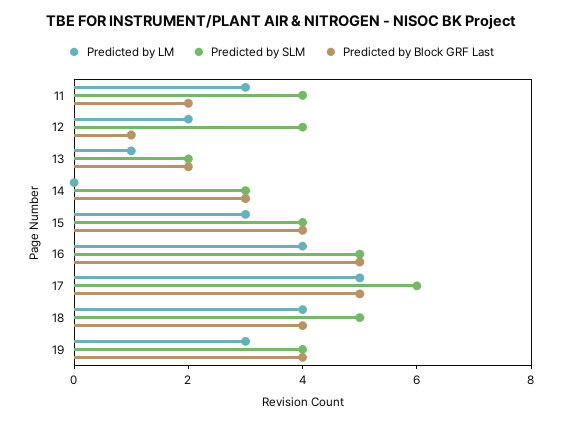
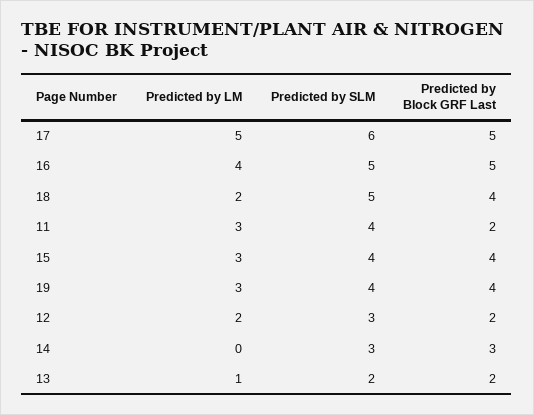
  {
    "Predicted by LM": {
      "11": 3,
      "12": 2,
      "13": 1,
      "14": 0,
      "15": 3,
      "16": 4,
      "17": 5,
-     "18": 4,
+     "18": 2,
      "19": 3
    },
    "Predicted by SLM": {
      "11": 4,
-     "12": 4,
+     "12": 3,
      "13": 2,
      "14": 3,
      "15": 4,
      "16": 5,
      "17": 6,
      "18": 5,
      "19": 4
    },
    "Predicted by Block GRF Last": {
      "11": 2,
-     "12": 1,
+     "12": 2,
      "13": 2,
      "14": 3,
      "15": 4,
      "16": 5,
      "17": 5,
      "18": 4,
      "19": 4
    }
  }

